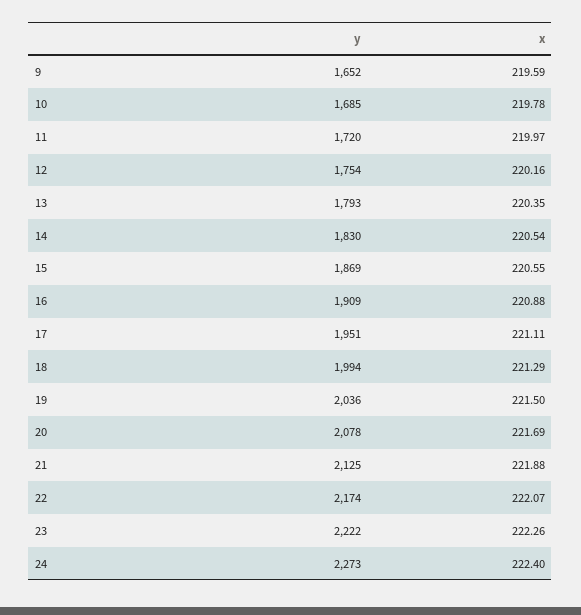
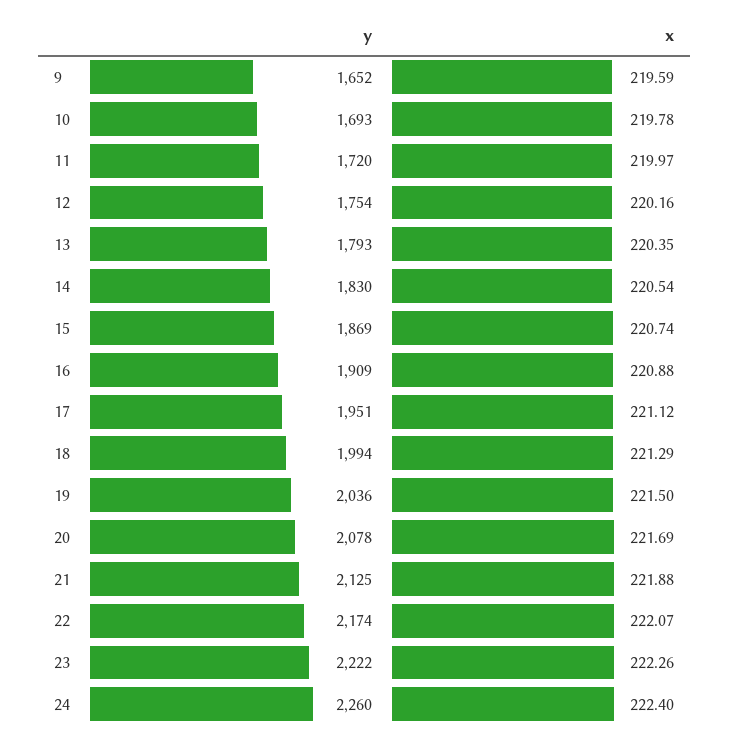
  {
    "y": {
      "9": 1652,
-     "10": 1685,
+     "10": 1693,
      "11": 1720,
      "12": 1754,
      "13": 1793,
      "14": 1830,
      "15": 1869,
      "16": 1909,
      "17": 1951,
      "18": 1994,
      "19": 2036,
      "20": 2078,
      "21": 2125,
      "22": 2174,
      "23": 2222,
-     "24": 2273
+     "24": 2260
    },
    "x": {
      "9": 219.59,
      "10": 219.78,
      "11": 219.97,
      "12": 220.16,
      "13": 220.35,
      "14": 220.54,
-     "15": 220.55,
+     "15": 220.74,
      "16": 220.88,
-     "17": 221.11,
+     "17": 221.12,
      "18": 221.29,
      "19": 221.5,
      "20": 221.69,
      "21": 221.88,
      "22": 222.07,
      "23": 222.26,
      "24": 222.4
    }
  }

